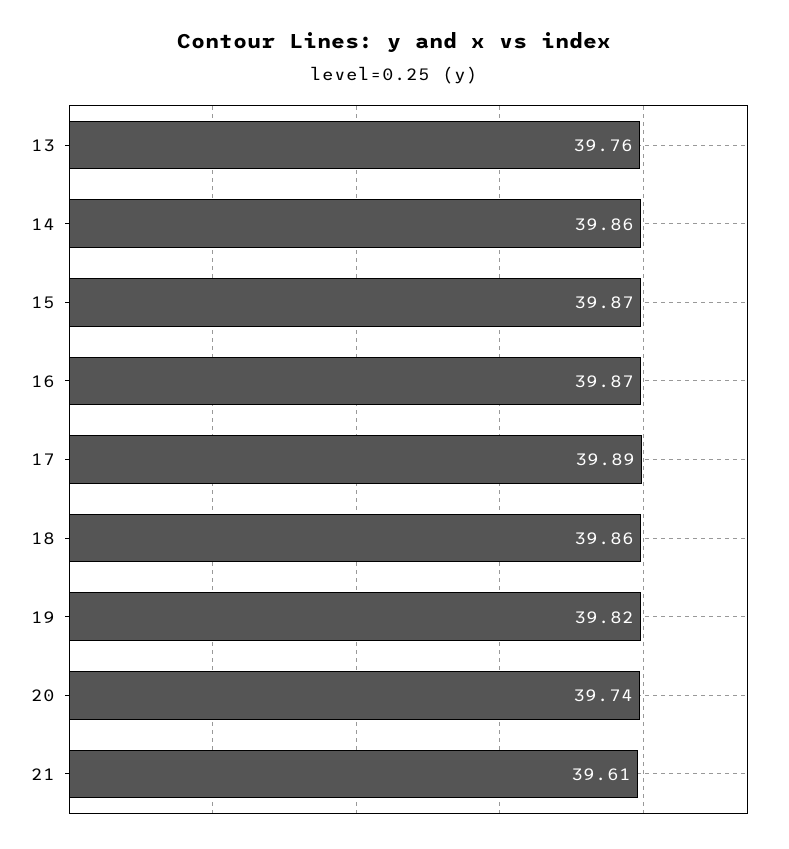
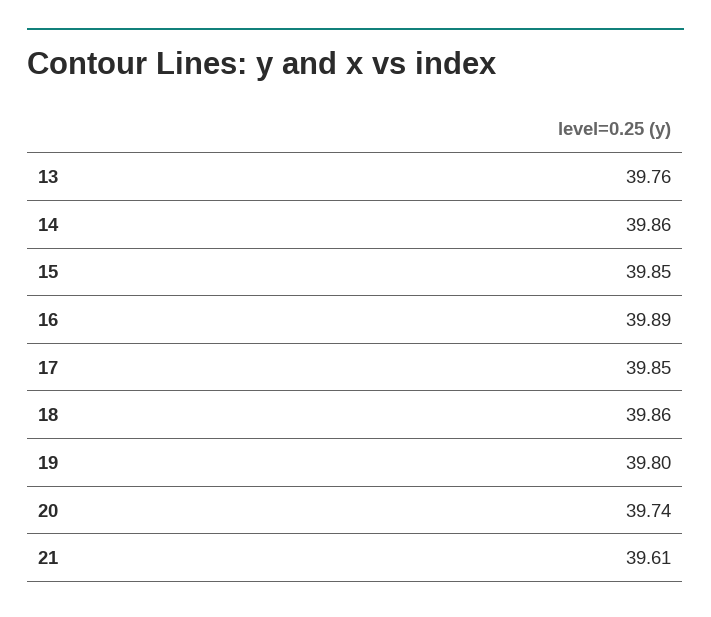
  {
    "13": 39.76,
    "14": 39.86,
-   "15": 39.87,
+   "15": 39.85,
-   "16": 39.87,
+   "16": 39.89,
-   "17": 39.89,
+   "17": 39.85,
    "18": 39.86,
-   "19": 39.82,
+   "19": 39.8,
    "20": 39.74,
    "21": 39.61
  }

